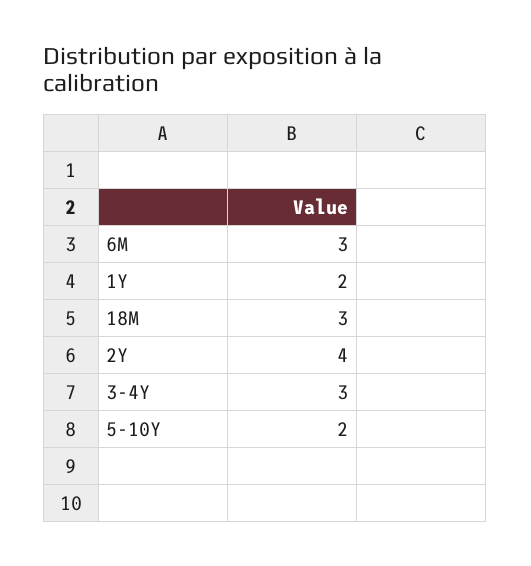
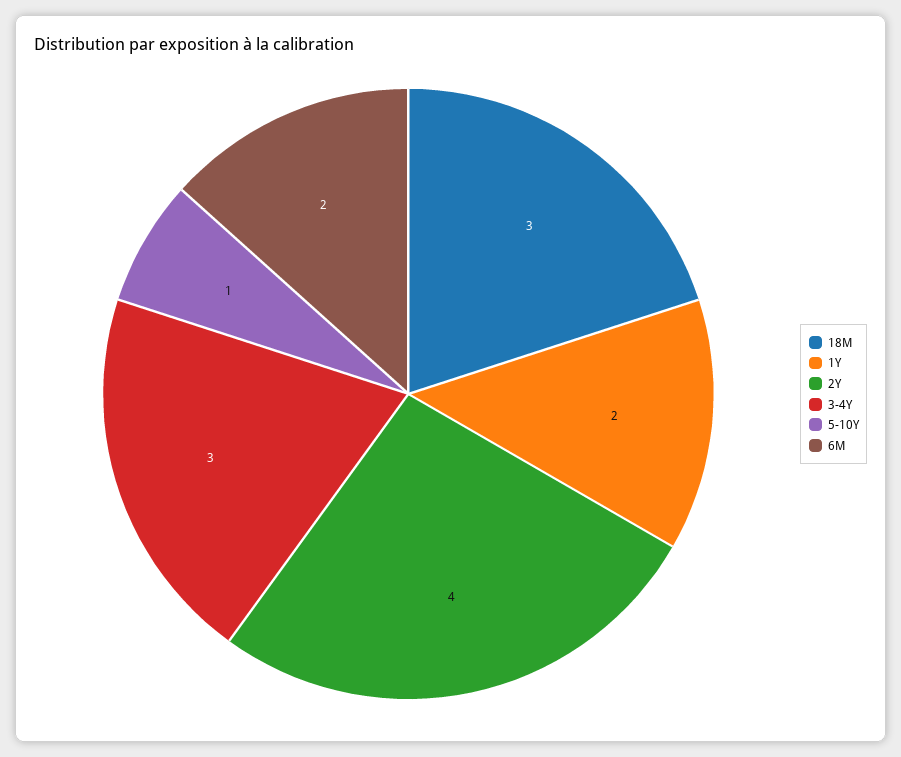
  {
-   "6M": 3,
+   "6M": 2,
    "1Y": 2,
    "18M": 3,
    "2Y": 4,
    "3-4Y": 3,
-   "5-10Y": 2
+   "5-10Y": 1
  }

